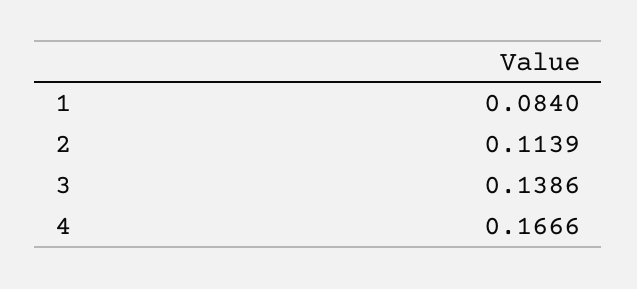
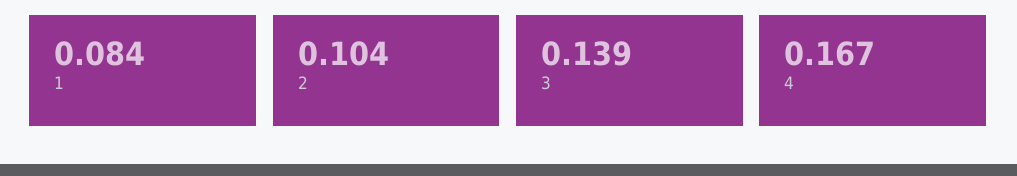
  {
    "1": 0.084,
-   "2": 0.1139,
+   "2": 0.104,
    "3": 0.1386,
    "4": 0.1666
  }

